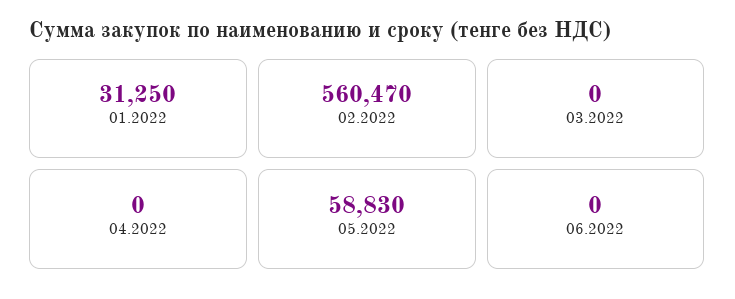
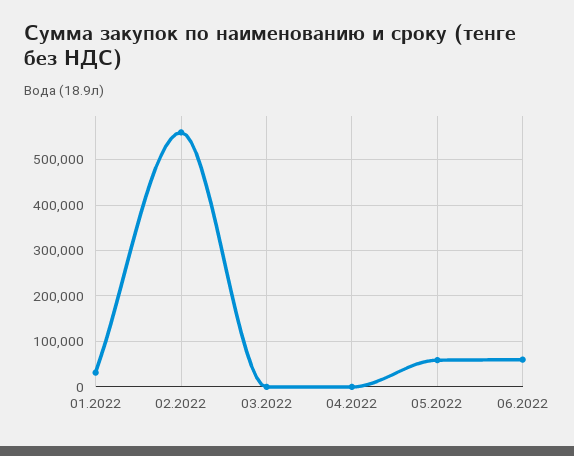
  {
    "01.2022": 31250,
    "02.2022": 560470,
    "03.2022": 0,
    "04.2022": 0,
    "05.2022": 58830,
-   "06.2022": 0
+   "06.2022": 60000
  }

